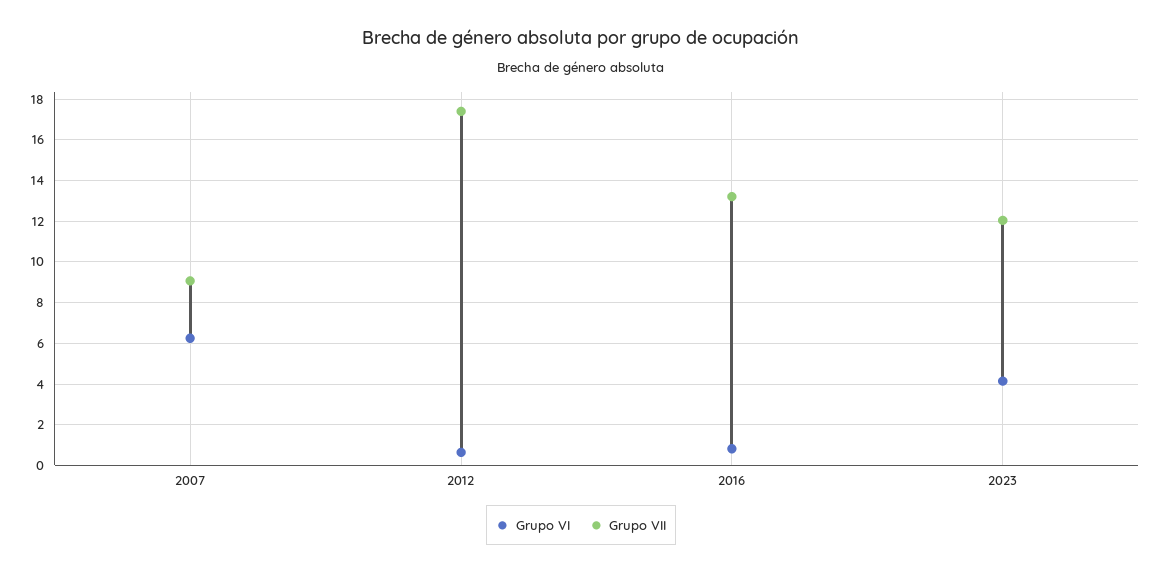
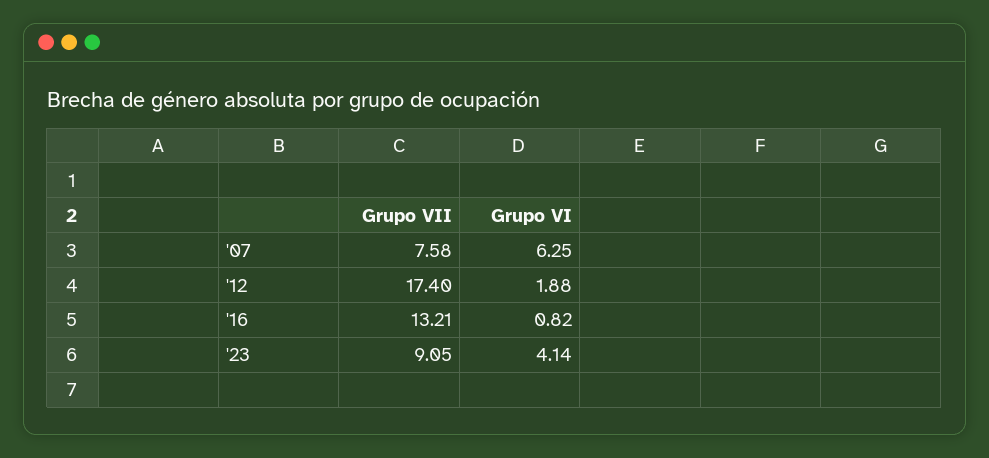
  {
    "Grupo VI": {
      "2007": 6.25,
-     "2012": 0.5,
+     "2012": 1.88,
      "2016": 0.82,
      "2023": 4.14
    },
    "Grupo VII": {
-     "2007": 9,
+     "2007": 7.58,
      "2012": 17.4,
      "2016": 13.21,
-     "2023": 12
+     "2023": 9.05
    }
  }

